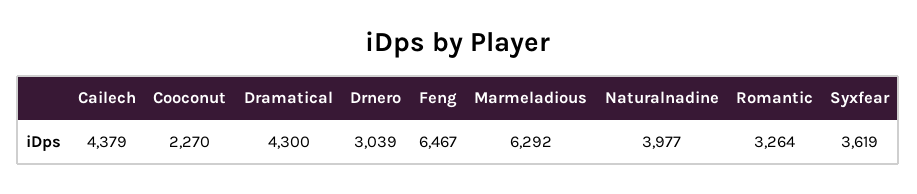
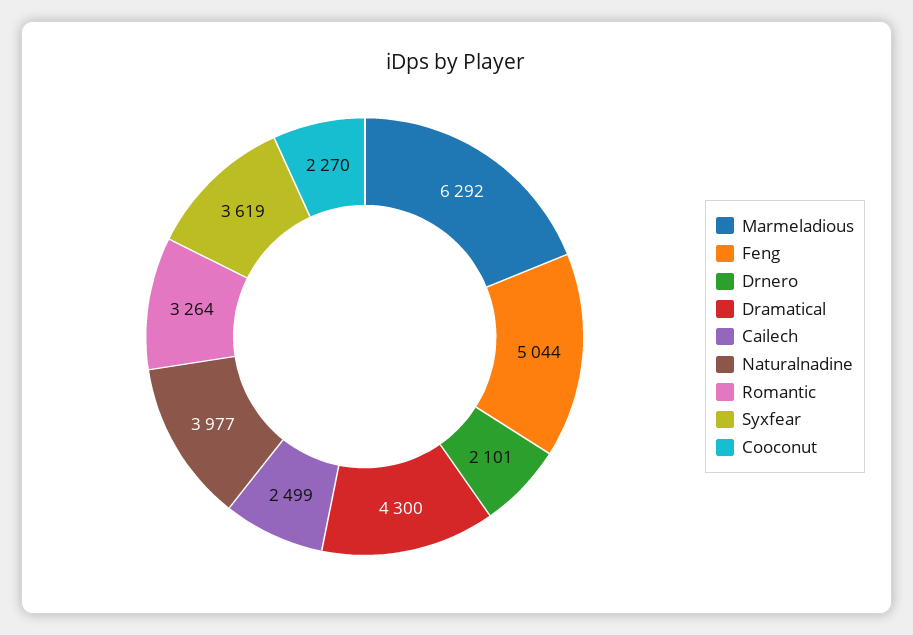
  {
-   "Cailech": 4379,
+   "Cailech": 2499,
    "Cooconut": 2270,
    "Dramatical": 4300,
-   "Drnero": 3039,
+   "Drnero": 2101,
-   "Feng": 6467,
+   "Feng": 5044,
    "Marmeladious": 6292,
    "Naturalnadine": 3977,
    "Romantic": 3264,
    "Syxfear": 3619
  }

